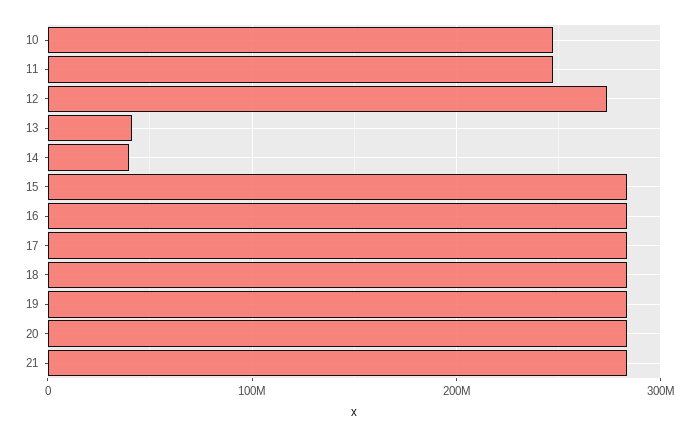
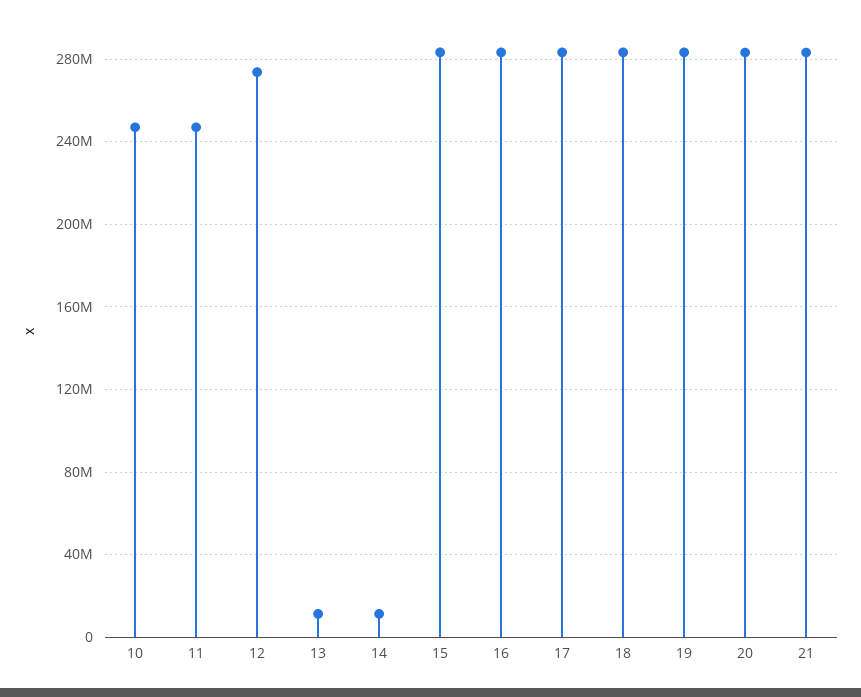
  {
    "10": 245000000,
    "11": 245000000,
    "12": 275000000,
-   "13": 40000000,
+   "13": 10000000,
-   "14": 40000000,
+   "14": 10000000,
    "15": 285000000,
    "16": 285000000,
    "17": 285000000,
    "18": 285000000,
    "19": 285000000,
    "20": 285000000,
    "21": 285000000
  }

